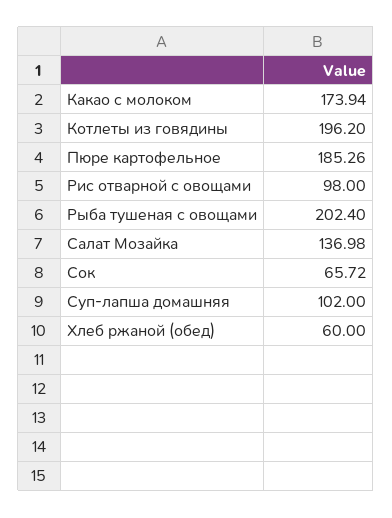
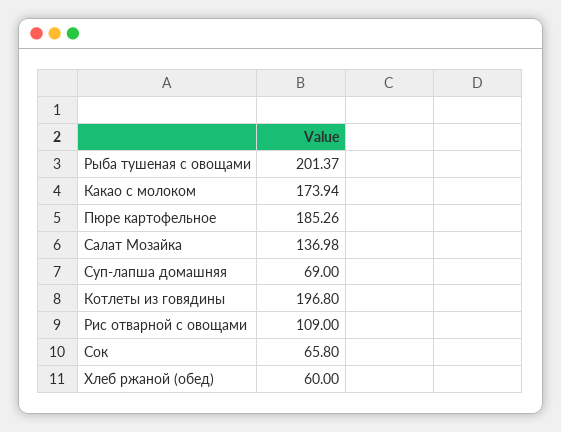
  {
    "Какао с молоком": 173.94,
-   "Котлеты из говядины": 196.2,
+   "Котлеты из говядины": 196.8,
    "Пюре картофельное": 185.26,
-   "Рис отварной с овощами": 98,
+   "Рис отварной с овощами": 109,
-   "Рыба тушеная с овощами": 202.4,
+   "Рыба тушеная с овощами": 201.37,
    "Салат Мозайка": 136.98,
-   "Сок": 65.72,
+   "Сок": 65.8,
-   "Суп-лапша домашняя": 102,
+   "Суп-лапша домашняя": 69,
    "Хлеб ржаной (обед)": 60
  }

